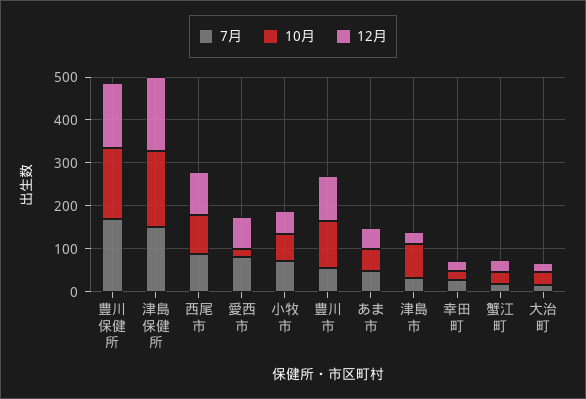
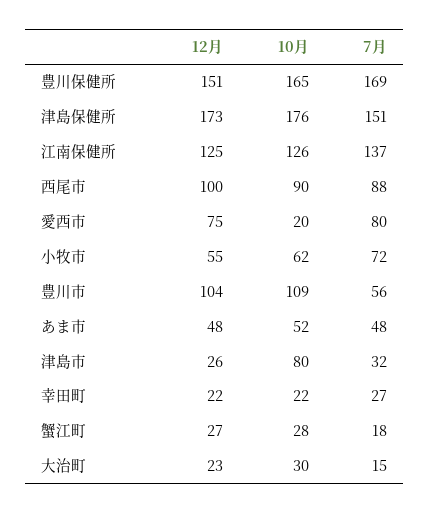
  {
    "7月": {
      "豊川保健所": 169,
      "津島保健所": 151,
      "西尾市": 88,
      "愛西市": 80,
      "小牧市": 72,
      "豊川市": 56,
      "あま市": 48,
      "津島市": 32,
      "幸田町": 27,
      "蟹江町": 18,
-     "大治町": 15
+     "大治町": 15,
+     "江南保健所": 137
    },
    "10月": {
      "豊川保健所": 165,
      "津島保健所": 176,
      "西尾市": 90,
      "愛西市": 20,
      "小牧市": 62,
      "豊川市": 109,
      "あま市": 52,
      "津島市": 80,
      "幸田町": 22,
      "蟹江町": 28,
-     "大治町": 30
+     "大治町": 30,
+     "江南保健所": 126
    },
    "12月": {
      "豊川保健所": 151,
      "津島保健所": 173,
      "西尾市": 100,
      "愛西市": 75,
      "小牧市": 55,
      "豊川市": 104,
      "あま市": 48,
      "津島市": 26,
      "幸田町": 22,
      "蟹江町": 27,
-     "大治町": 23
+     "大治町": 23,
+     "江南保健所": 125
    }
  }

